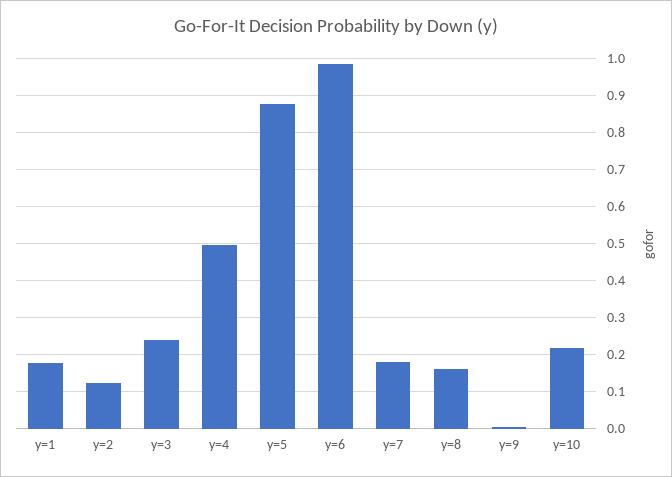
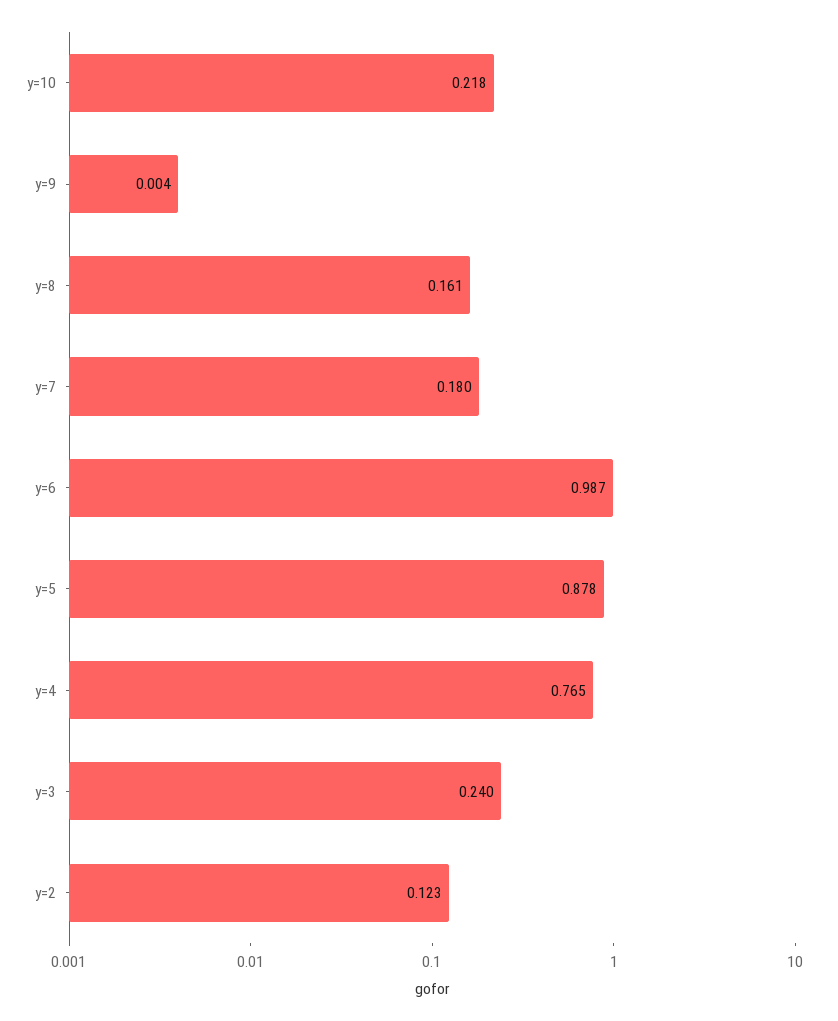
  {
-   "y=1": 0.18,
    "y=2": 0.123,
    "y=3": 0.24,
-   "y=4": 0.5,
+   "y=4": 0.765,
    "y=5": 0.878,
    "y=6": 0.987,
    "y=7": 0.18,
    "y=8": 0.161,
    "y=9": 0.004,
    "y=10": 0.218
  }

